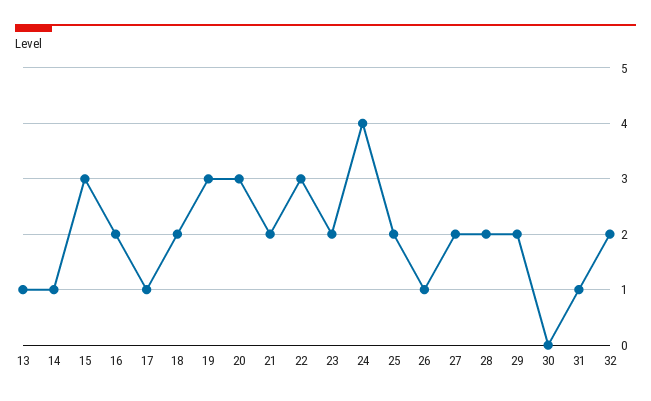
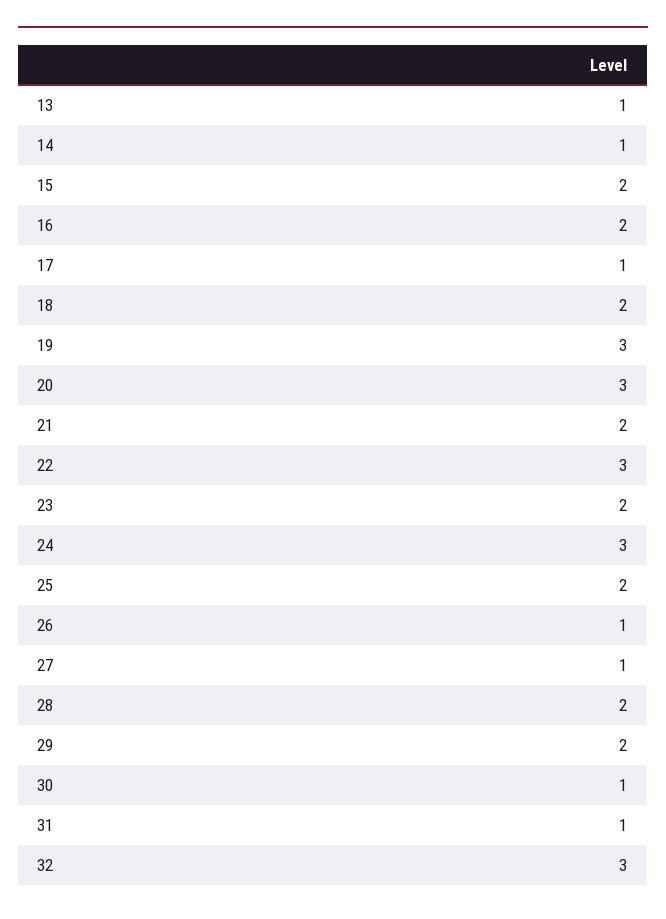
  {
    "13": 1,
    "14": 1,
-   "15": 3,
+   "15": 2,
    "16": 2,
    "17": 1,
    "18": 2,
    "19": 3,
    "20": 3,
    "21": 2,
    "22": 3,
    "23": 2,
-   "24": 4,
+   "24": 3,
    "25": 2,
    "26": 1,
-   "27": 2,
+   "27": 1,
    "28": 2,
    "29": 2,
-   "30": 0,
+   "30": 1,
    "31": 1,
-   "32": 2
+   "32": 3
  }

